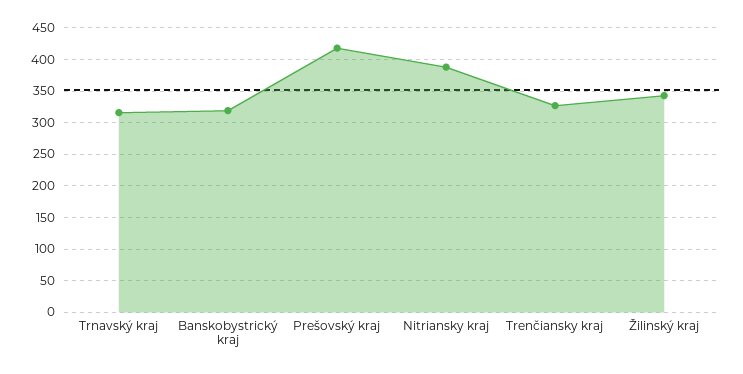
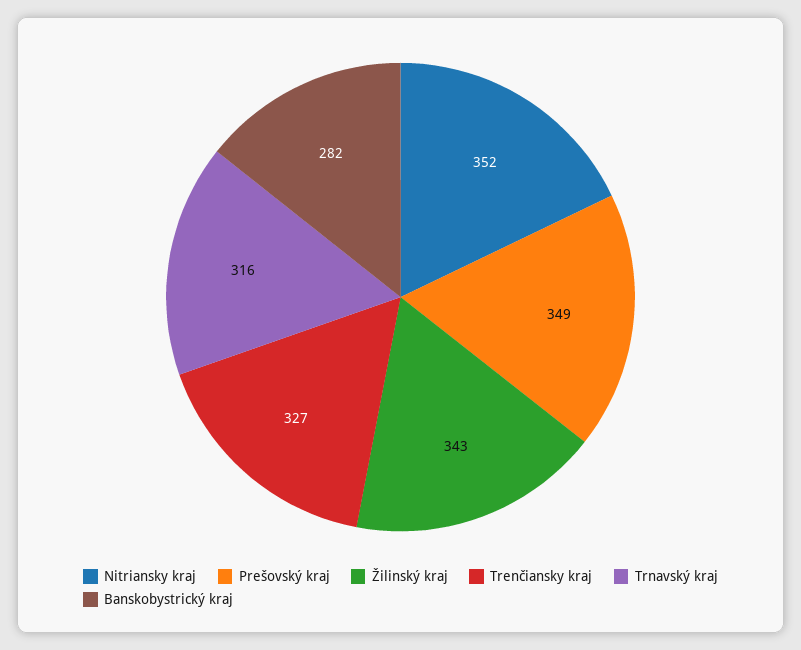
  {
    "Trnavský kraj": 316,
-   "Banskobystrický kraj": 320,
+   "Banskobystrický kraj": 282,
-   "Prešovský kraj": 420,
+   "Prešovský kraj": 349,
-   "Nitriansky kraj": 390,
+   "Nitriansky kraj": 352,
    "Trenčiansky kraj": 327,
    "Žilinský kraj": 343
  }

